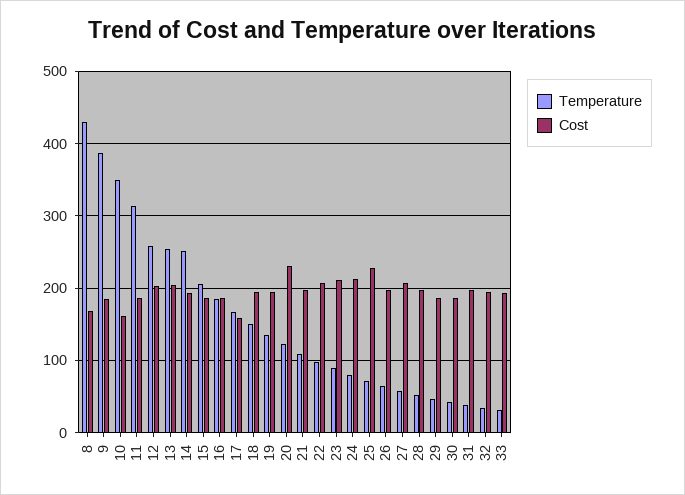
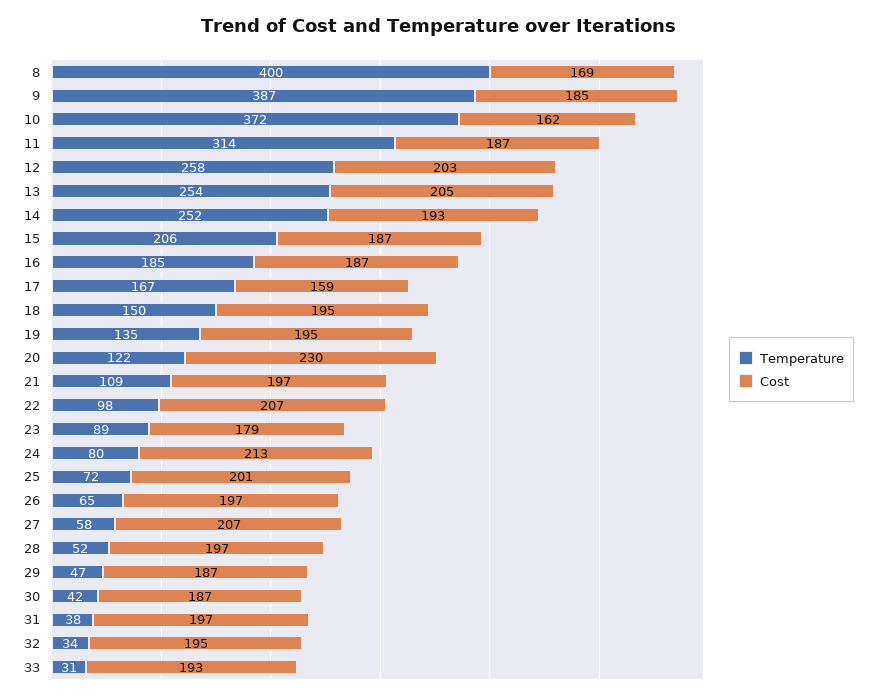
  {
    "Temperature": {
-     "8": 430,
+     "8": 400,
      "9": 387,
-     "10": 350,
+     "10": 372,
      "11": 314,
      "12": 258,
      "13": 254,
      "14": 252,
      "15": 206,
      "16": 185,
      "17": 167,
      "18": 150,
      "19": 135,
      "20": 122,
      "21": 109,
      "22": 98,
      "23": 89,
      "24": 80,
      "25": 72,
      "26": 65,
      "27": 58,
      "28": 52,
      "29": 47,
      "30": 42,
      "31": 38,
      "32": 34,
      "33": 31
    },
    "Cost": {
      "8": 169,
      "9": 185,
      "10": 162,
      "11": 187,
      "12": 203,
      "13": 205,
      "14": 193,
      "15": 187,
      "16": 187,
      "17": 159,
      "18": 195,
      "19": 195,
      "20": 230,
      "21": 197,
      "22": 207,
-     "23": 210,
+     "23": 179,
      "24": 213,
-     "25": 230,
+     "25": 201,
      "26": 197,
      "27": 207,
      "28": 197,
      "29": 187,
      "30": 187,
      "31": 197,
      "32": 195,
      "33": 193
    }
  }

